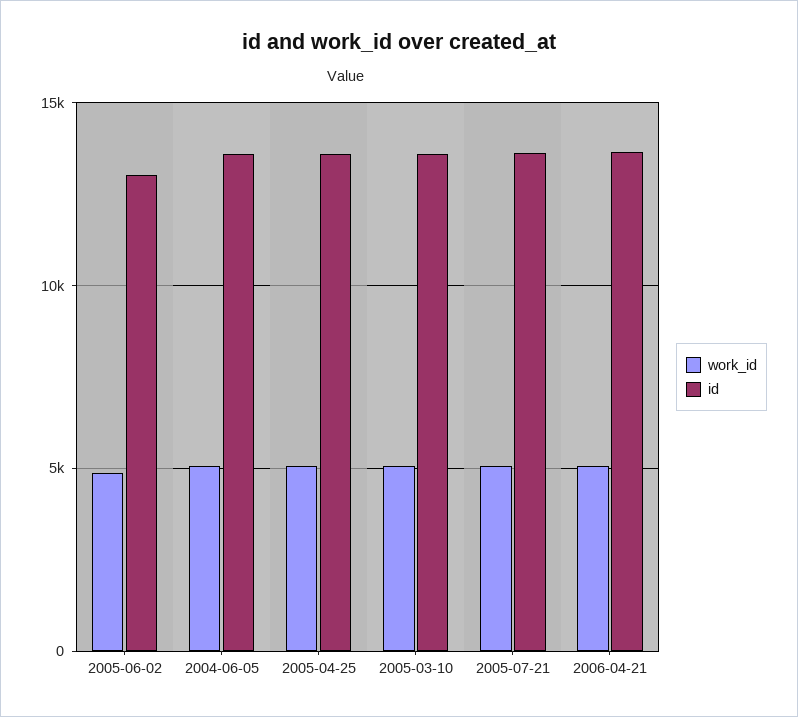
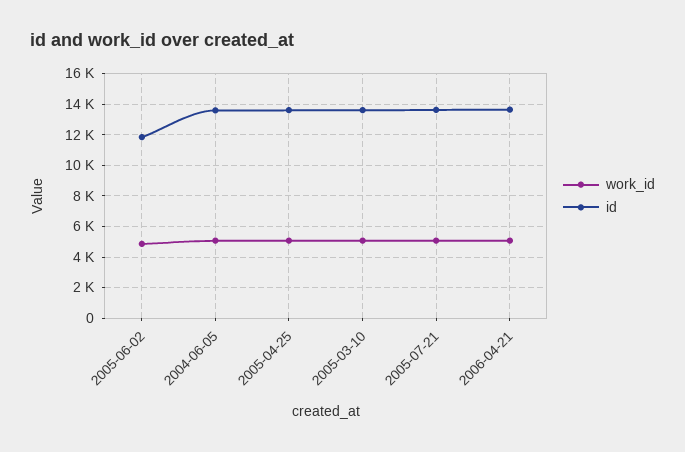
  {
    "work_id": {
      "2005-06-02": 5000,
      "2004-06-05": 5000,
      "2005-04-25": 5000,
      "2005-03-10": 5000,
      "2005-07-21": 5000,
      "2006-04-21": 5000
    },
    "id": {
-     "2005-06-02": 13000,
+     "2005-06-02": 12000,
      "2004-06-05": 13500,
      "2005-04-25": 13500,
      "2005-03-10": 13500,
      "2005-07-21": 13500,
      "2006-04-21": 13500
    }
  }

